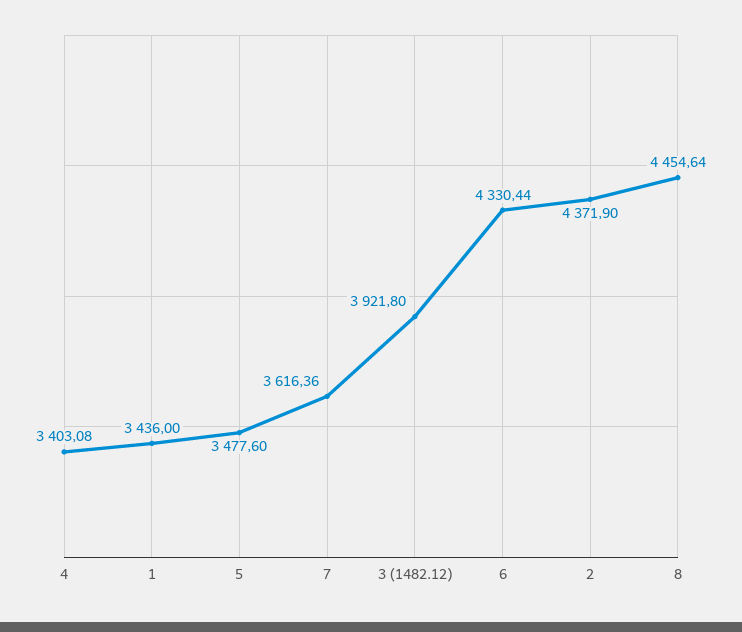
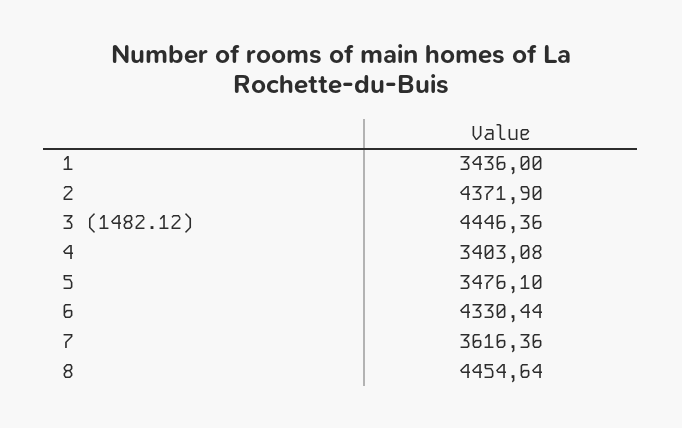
  {
    "4": 3403.08,
    "1": 3436,
-   "5": 3477.6,
+   "5": 3476.1,
    "7": 3616.36,
-   "3 (1482.12)": 3921.8,
+   "3 (1482.12)": 4446.36,
    "6": 4330.44,
    "2": 4371.9,
    "8": 4454.64
  }

